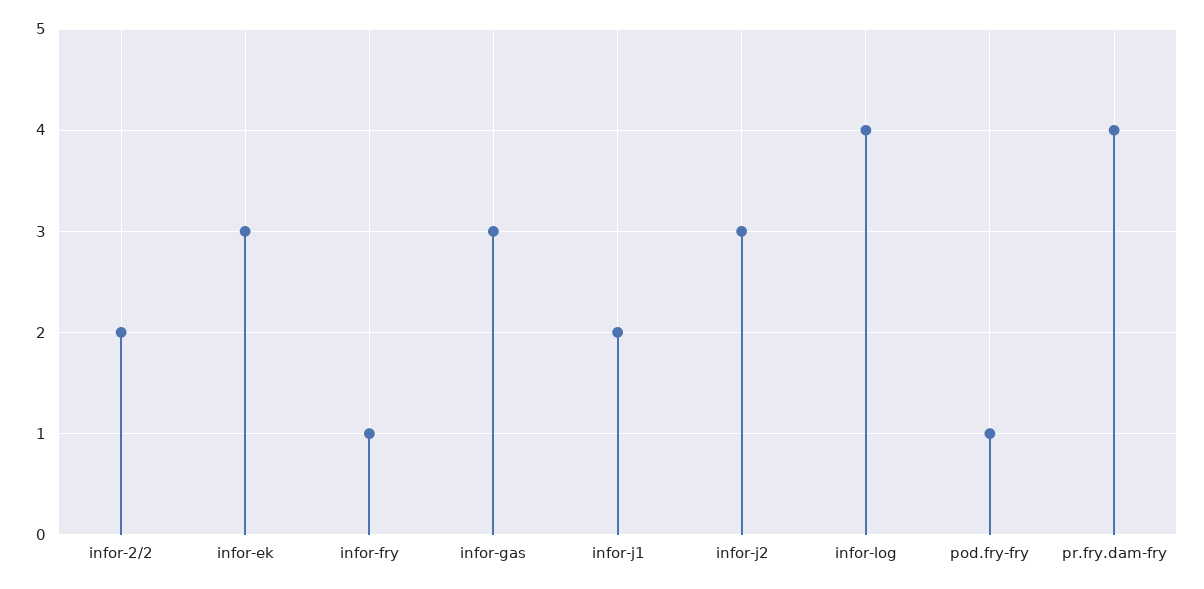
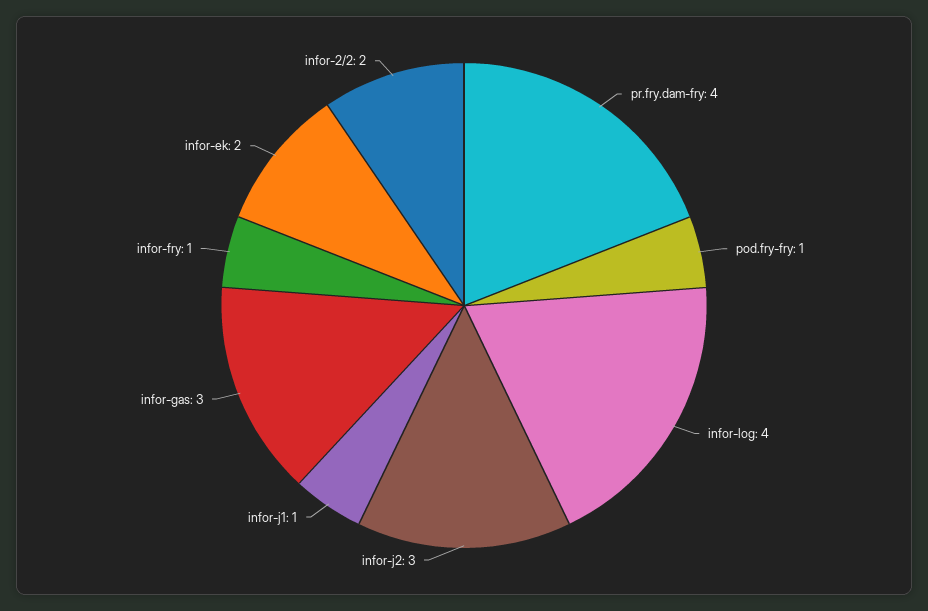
  {
    "infor-2/2": 2,
-   "infor-ek": 3,
+   "infor-ek": 2,
    "infor-fry": 1,
    "infor-gas": 3,
-   "infor-j1": 2,
+   "infor-j1": 1,
    "infor-j2": 3,
    "infor-log": 4,
    "pod.fry-fry": 1,
    "pr.fry.dam-fry": 4
  }

